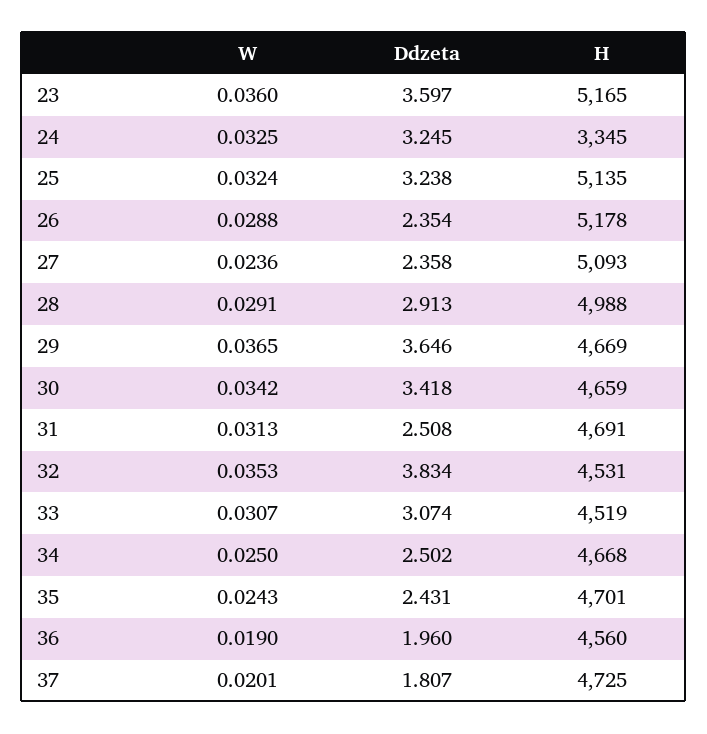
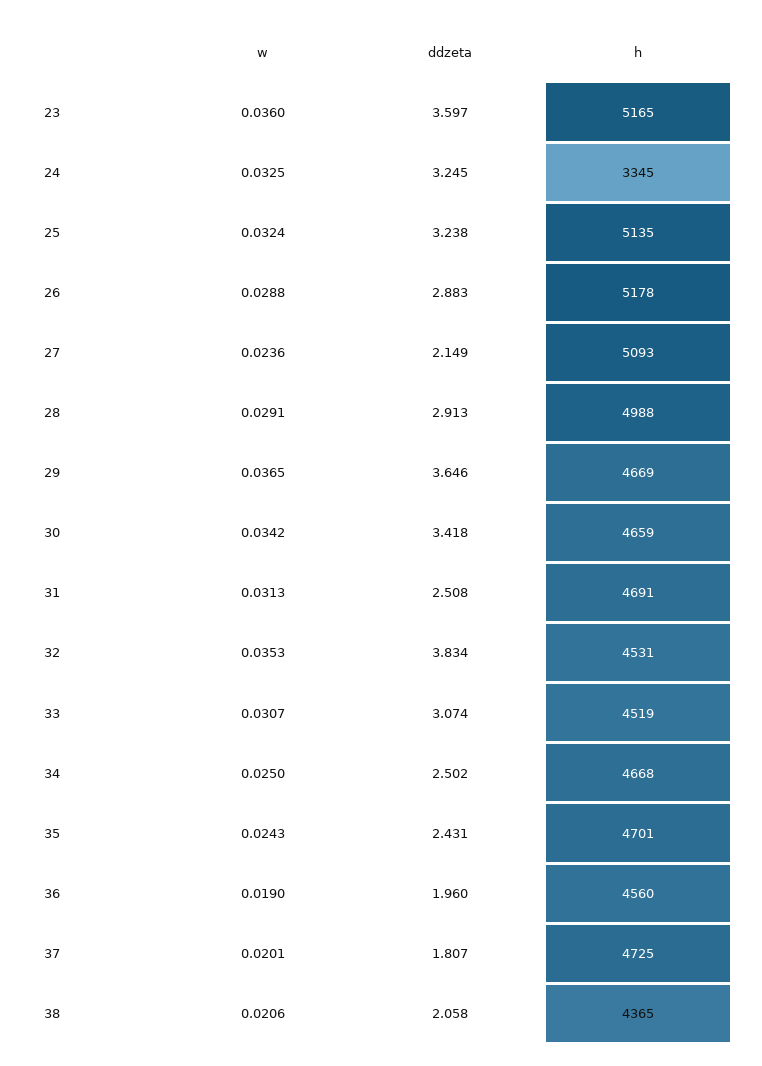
  {
    "W": {
      "23": 0.036,
      "24": 0.0325,
      "25": 0.0324,
      "26": 0.0288,
      "27": 0.0236,
      "28": 0.0291,
      "29": 0.0365,
      "30": 0.0342,
      "31": 0.0313,
      "32": 0.0353,
      "33": 0.0307,
      "34": 0.025,
      "35": 0.0243,
      "36": 0.019,
-     "37": 0.0201
+     "37": 0.0201,
+     "38": 0.0206
    },
    "Ddzeta": {
      "23": 3.597,
      "24": 3.245,
      "25": 3.238,
-     "26": 2.354,
+     "26": 2.883,
-     "27": 2.358,
+     "27": 2.149,
      "28": 2.913,
      "29": 3.646,
      "30": 3.418,
      "31": 2.508,
      "32": 3.834,
      "33": 3.074,
      "34": 2.502,
      "35": 2.431,
      "36": 1.96,
-     "37": 1.807
+     "37": 1.807,
+     "38": 2.058
    },
    "H": {
      "23": 5165,
      "24": 3345,
      "25": 5135,
      "26": 5178,
      "27": 5093,
      "28": 4988,
      "29": 4669,
      "30": 4659,
      "31": 4691,
      "32": 4531,
      "33": 4519,
      "34": 4668,
      "35": 4701,
      "36": 4560,
-     "37": 4725
+     "37": 4725,
+     "38": 4365
    }
  }

